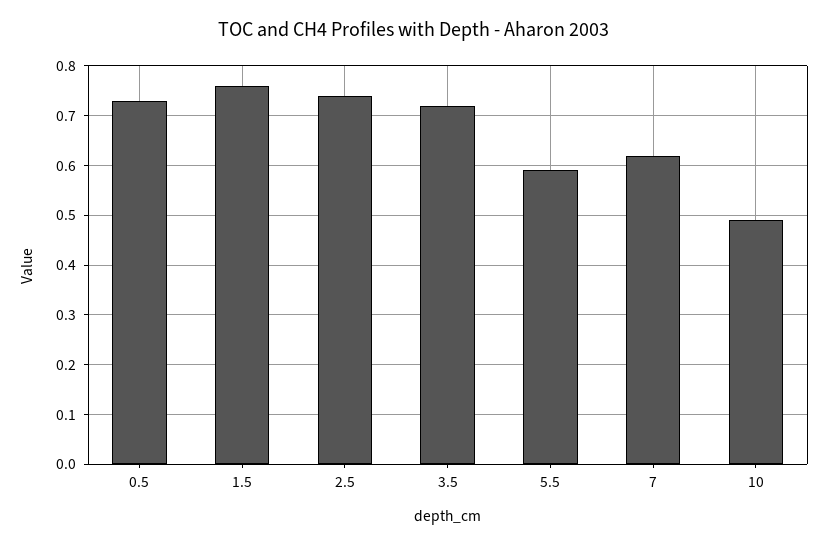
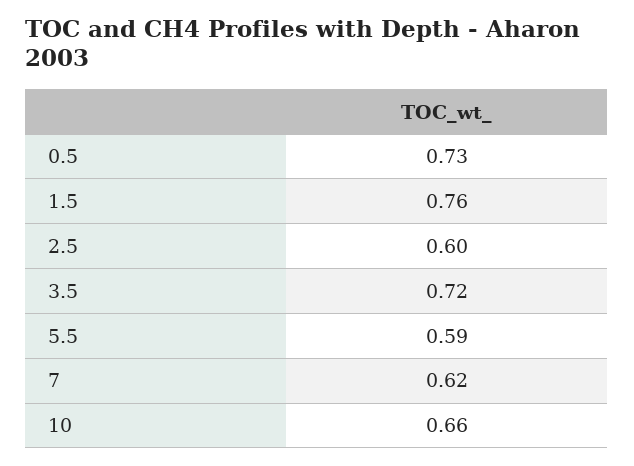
  {
    "0.5": 0.73,
    "1.5": 0.76,
-   "2.5": 0.75,
+   "2.5": 0.6,
    "3.5": 0.72,
    "5.5": 0.59,
    "7": 0.62,
-   "10": 0.5
+   "10": 0.66
  }

